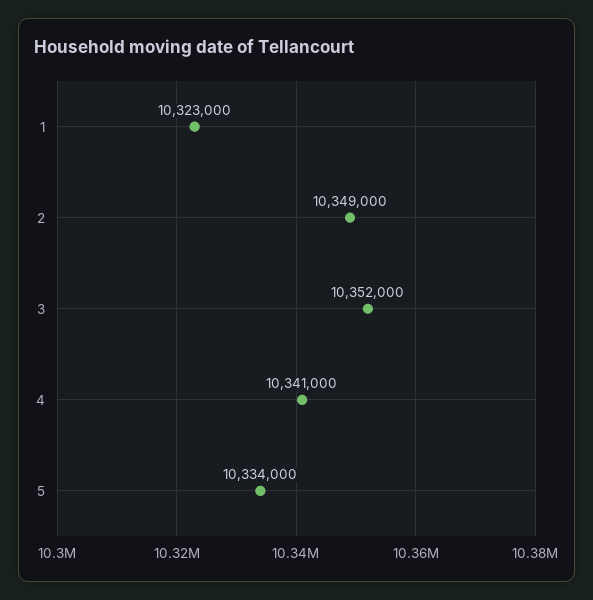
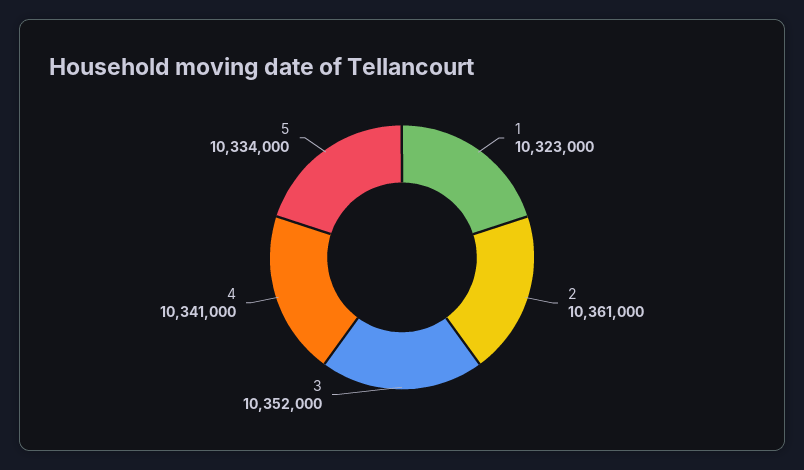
  {
    "1": 10323000,
-   "2": 10349000,
+   "2": 10361000,
    "3": 10352000,
    "4": 10341000,
    "5": 10334000
  }

